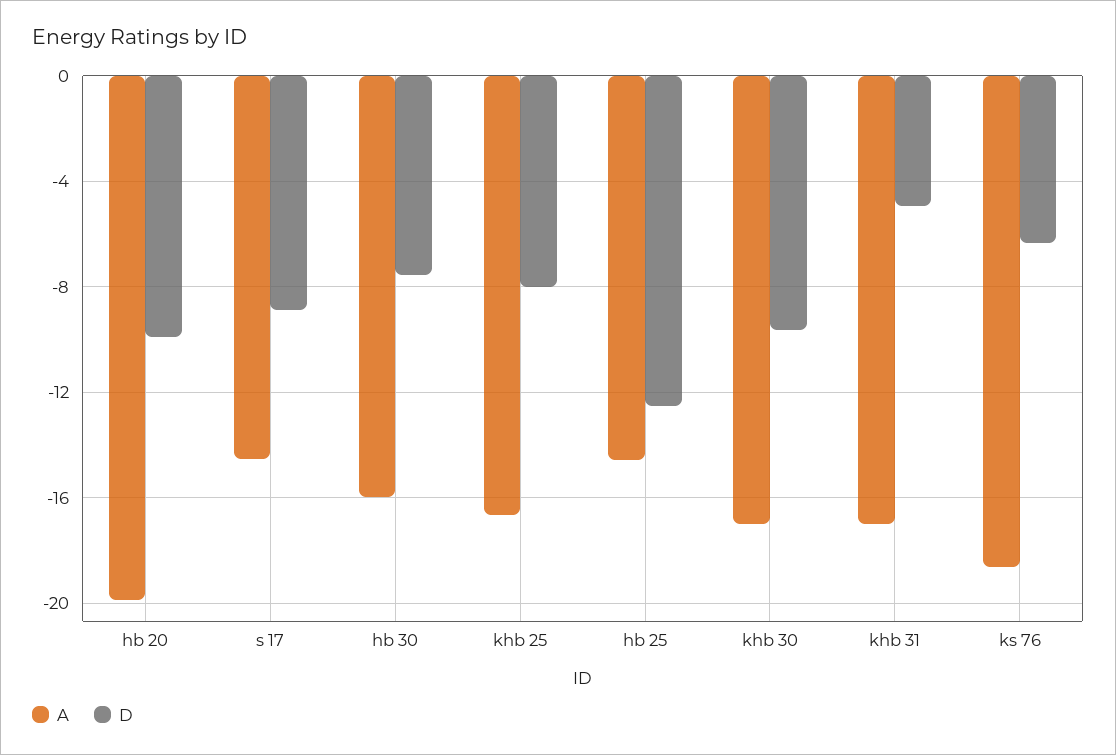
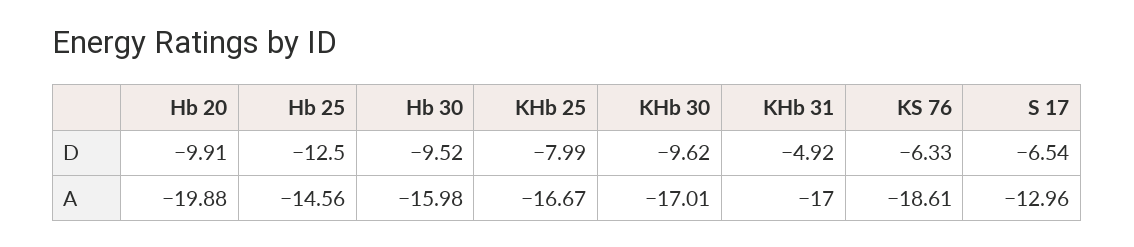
  {
    "A": {
      "hb 20": -19.88,
-     "s 17": -14.5,
+     "s 17": -12.96,
      "hb 30": -15.98,
      "khb 25": -16.67,
      "hb 25": -14.56,
      "khb 30": -17.01,
      "khb 31": -17,
      "ks 76": -18.61
    },
    "D": {
      "hb 20": -9.91,
-     "s 17": -9,
+     "s 17": -6.54,
-     "hb 30": -7.5,
+     "hb 30": -9.52,
      "khb 25": -7.99,
      "hb 25": -12.5,
      "khb 30": -9.62,
      "khb 31": -4.92,
      "ks 76": -6.33
    }
  }

